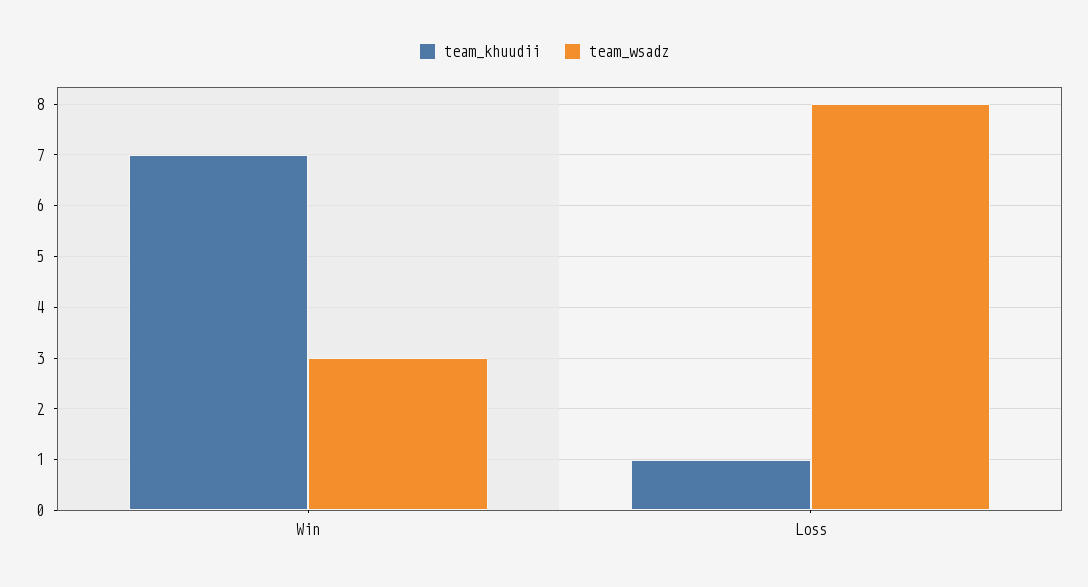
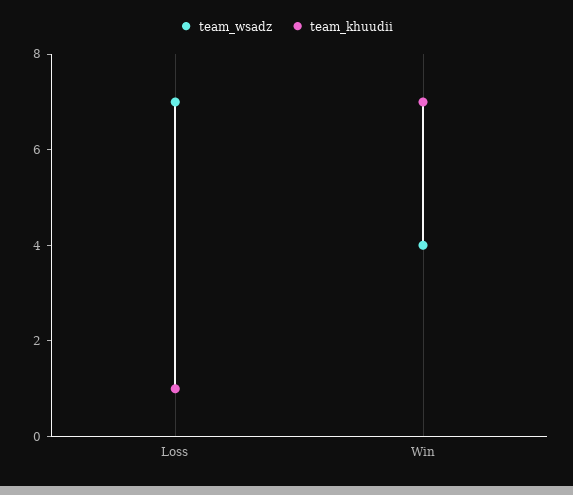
  {
    "team_khuudii": {
      "Win": 7,
      "Loss": 1
    },
    "team_wsadz": {
-     "Win": 3,
+     "Win": 4,
-     "Loss": 8
+     "Loss": 7
    }
  }

